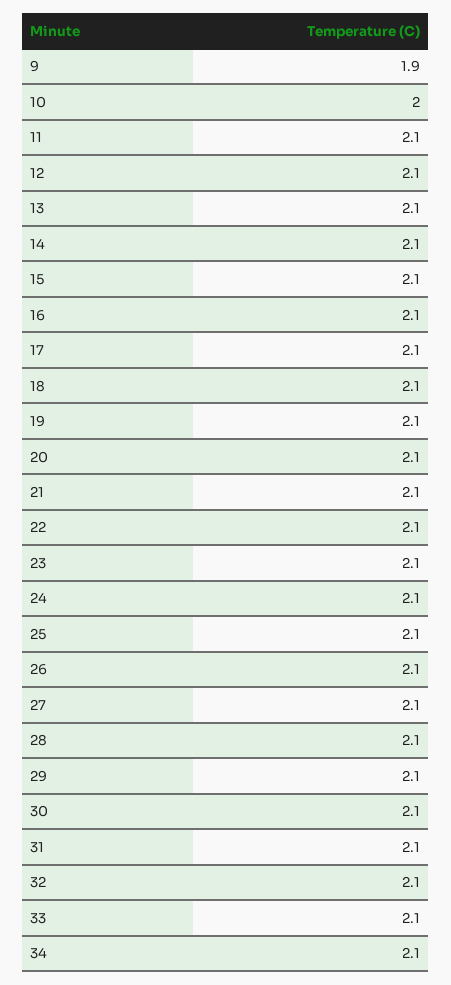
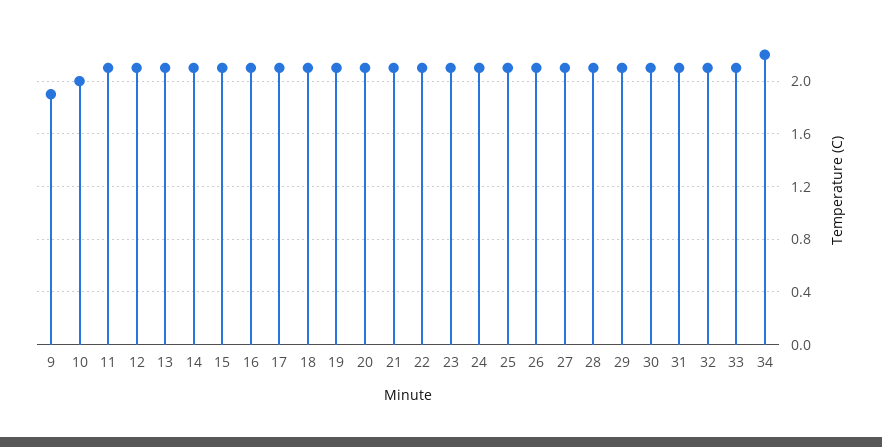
  {
    "9": 1.9,
    "10": 2,
    "11": 2.1,
    "12": 2.1,
    "13": 2.1,
    "14": 2.1,
    "15": 2.1,
    "16": 2.1,
    "17": 2.1,
    "18": 2.1,
    "19": 2.1,
    "20": 2.1,
    "21": 2.1,
    "22": 2.1,
    "23": 2.1,
    "24": 2.1,
    "25": 2.1,
    "26": 2.1,
    "27": 2.1,
    "28": 2.1,
    "29": 2.1,
    "30": 2.1,
    "31": 2.1,
    "32": 2.1,
    "33": 2.1,
-   "34": 2.1
+   "34": 2.2
  }

